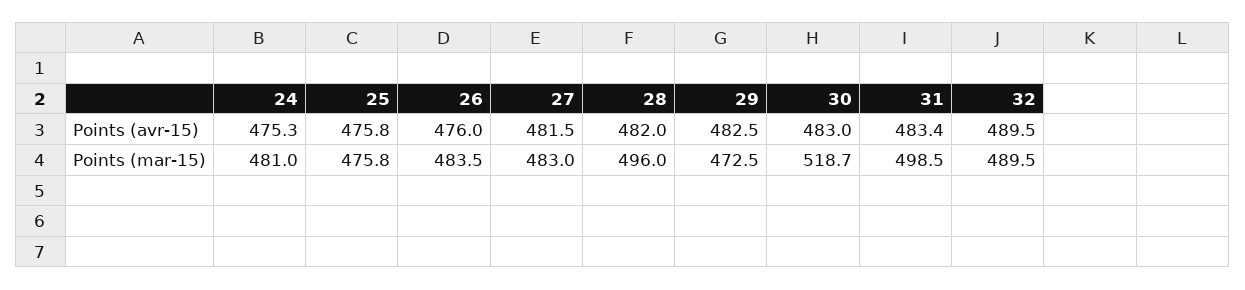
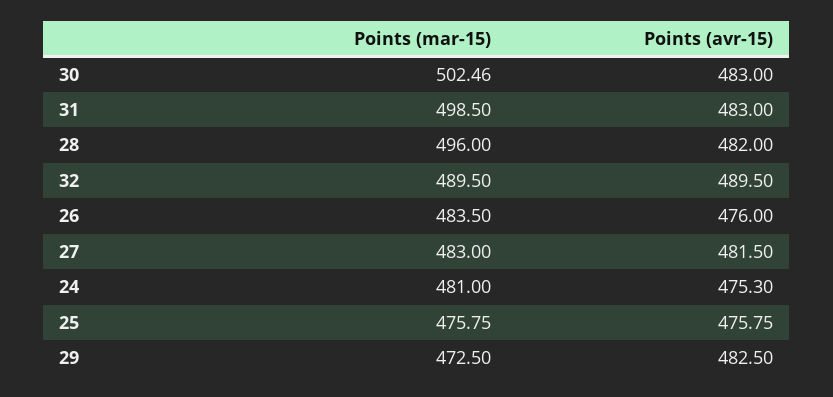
  {
    "24": {
      "Points (avr-15)": 475.3,
      "Points (mar-15)": 481
    },
    "25": {
      "Points (avr-15)": 475.75,
      "Points (mar-15)": 475.75
    },
    "26": {
      "Points (avr-15)": 476,
      "Points (mar-15)": 483.5
    },
    "27": {
      "Points (avr-15)": 481.5,
      "Points (mar-15)": 483
    },
    "28": {
      "Points (avr-15)": 482,
      "Points (mar-15)": 496
    },
    "29": {
      "Points (avr-15)": 482.5,
      "Points (mar-15)": 472.5
    },
    "30": {
      "Points (avr-15)": 483,
-     "Points (mar-15)": 518.7
+     "Points (mar-15)": 502.46
    },
    "31": {
-     "Points (avr-15)": 483.4,
+     "Points (avr-15)": 483,
      "Points (mar-15)": 498.5
    },
    "32": {
      "Points (avr-15)": 489.5,
      "Points (mar-15)": 489.5
    }
  }

